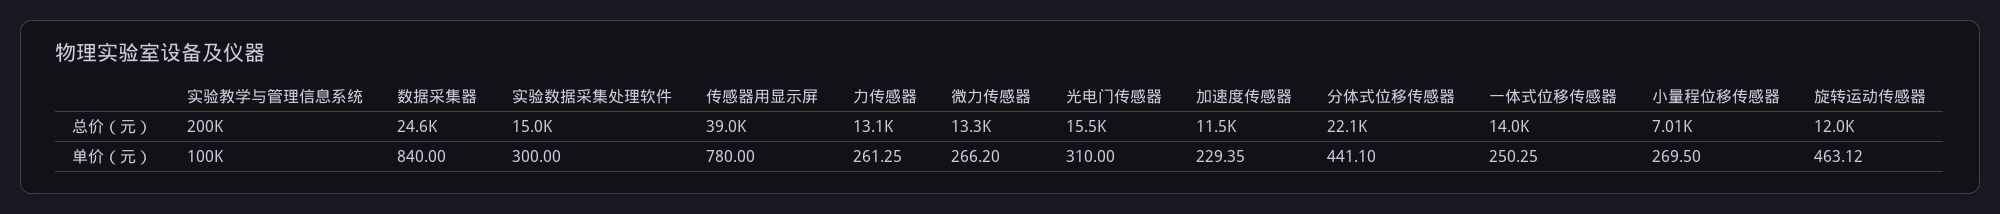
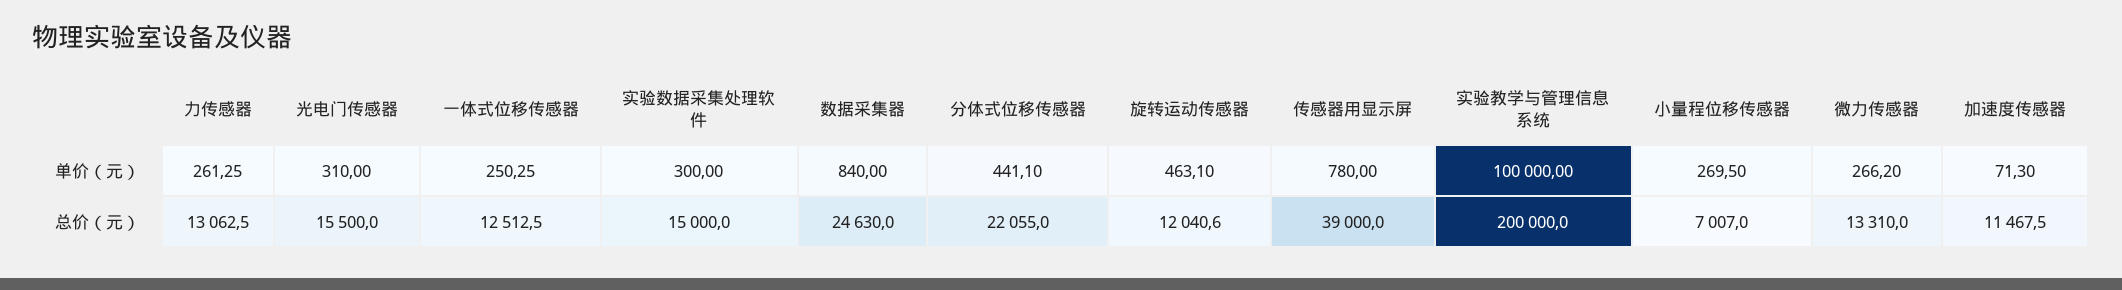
  {
    "实验教学与管理信息系统": {
      "总价（元）": 200000,
      "单价（元）": 100000
    },
    "数据采集器": {
      "总价（元）": 24630,
      "单价（元）": 840
    },
    "实验数据采集处理软件": {
      "总价（元）": 15000,
      "单价（元）": 300
    },
    "传感器用显示屏": {
      "总价（元）": 39000,
      "单价（元）": 780
    },
    "力传感器": {
      "总价（元）": 13062.5,
      "单价（元）": 261.25
    },
    "微力传感器": {
      "总价（元）": 13310,
      "单价（元）": 266.2
    },
    "光电门传感器": {
      "总价（元）": 15500,
      "单价（元）": 310
    },
    "加速度传感器": {
      "总价（元）": 11467.5,
-     "单价（元）": 229.35
+     "单价（元）": 71.3
    },
    "分体式位移传感器": {
      "总价（元）": 22055,
      "单价（元）": 441.1
    },
    "一体式位移传感器": {
-     "总价（元）": 14000,
+     "总价（元）": 12512.5,
      "单价（元）": 250.25
    },
    "小量程位移传感器": {
      "总价（元）": 7007,
      "单价（元）": 269.5
    },
    "旋转运动传感器": {
      "总价（元）": 12040.6,
-     "单价（元）": 463.12
+     "单价（元）": 463.1
    }
  }

